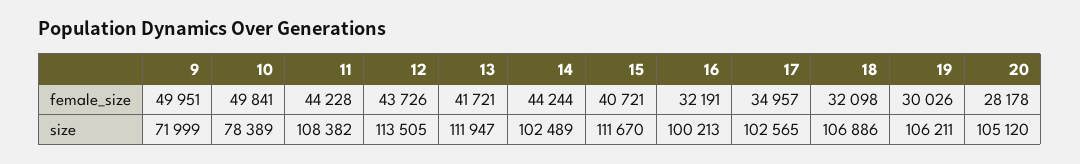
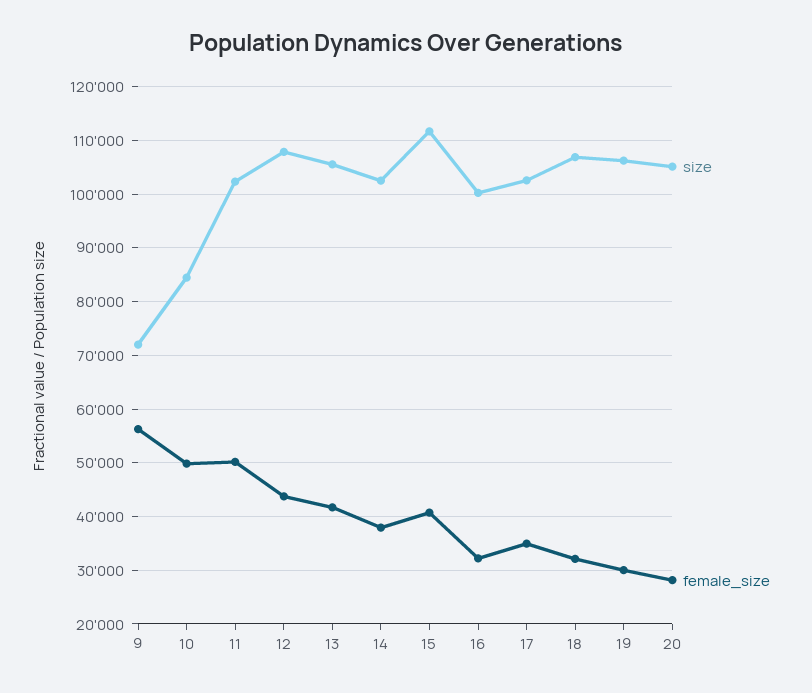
  {
    "female_size": {
-     "9": 49951,
+     "9": 56000,
      "10": 49841,
-     "11": 44228,
+     "11": 50000,
      "12": 43726,
      "13": 41721,
-     "14": 44244,
+     "14": 38000,
      "15": 40721,
      "16": 32191,
      "17": 34957,
      "18": 32098,
      "19": 30026,
      "20": 28178
    },
    "size": {
      "9": 71999,
-     "10": 78389,
+     "10": 84000,
-     "11": 108382,
+     "11": 102000,
-     "12": 113505,
+     "12": 108000,
-     "13": 111947,
+     "13": 106000,
      "14": 102489,
      "15": 111670,
      "16": 100213,
      "17": 102565,
      "18": 106886,
      "19": 106211,
      "20": 105120
    }
  }

